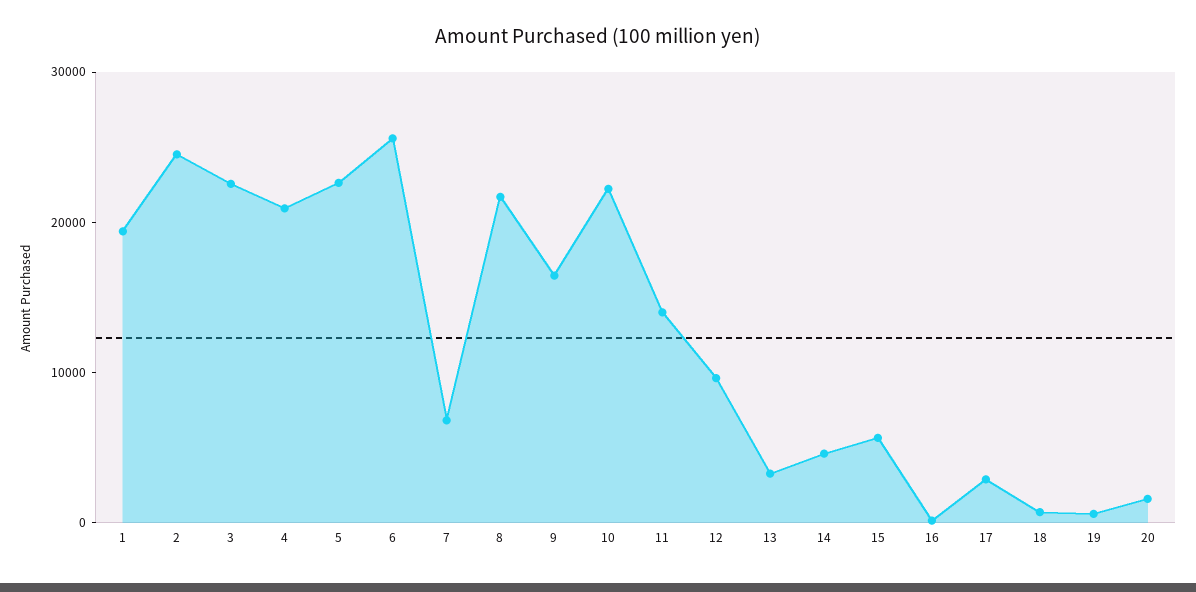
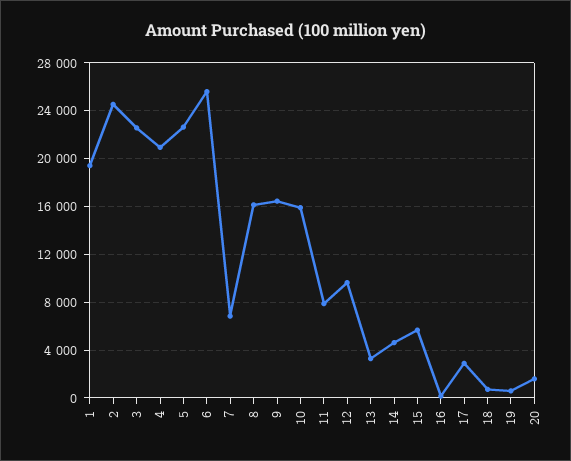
  {
    "1": 19000,
    "2": 25000,
    "3": 23000,
    "4": 21000,
    "5": 23000,
    "6": 26000,
    "7": 7000,
-   "8": 22000,
+   "8": 16000,
    "9": 16000,
-   "10": 22000,
+   "10": 16000,
-   "11": 14000,
+   "11": 8000,
    "12": 10000,
    "13": 3000,
    "14": 5000,
    "15": 6000,
    "16": 0,
    "17": 3000,
    "18": 1000,
    "19": 1000,
    "20": 2000
  }

